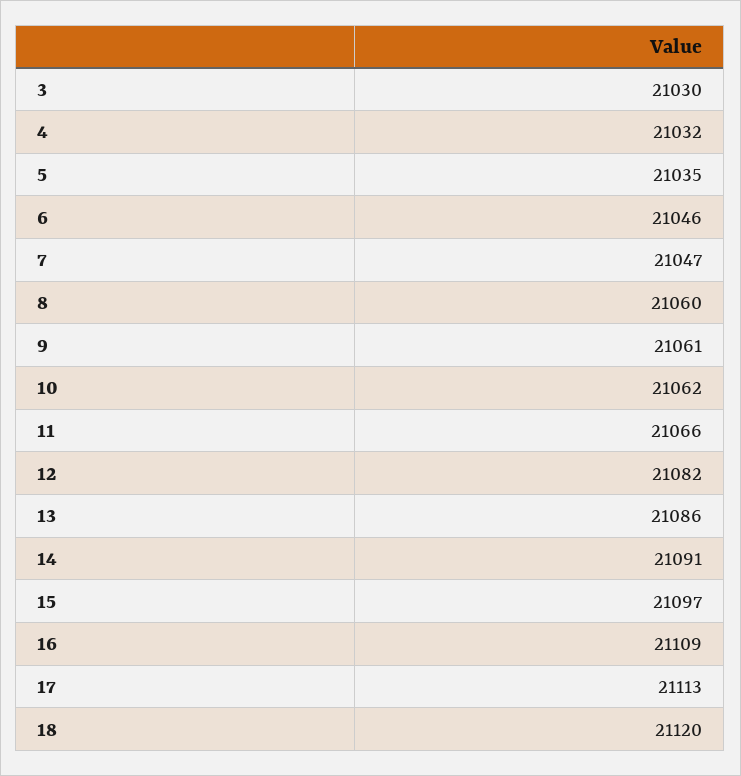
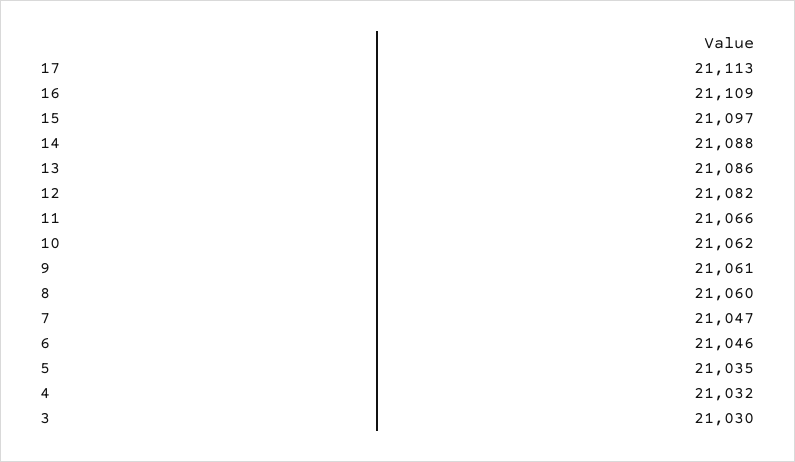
  {
    "3": 21030,
    "4": 21032,
    "5": 21035,
    "6": 21046,
    "7": 21047,
    "8": 21060,
    "9": 21061,
    "10": 21062,
    "11": 21066,
    "12": 21082,
    "13": 21086,
-   "14": 21091,
+   "14": 21088,
    "15": 21097,
    "16": 21109,
-   "17": 21113,
+   "17": 21113
-   "18": 21120
  }

